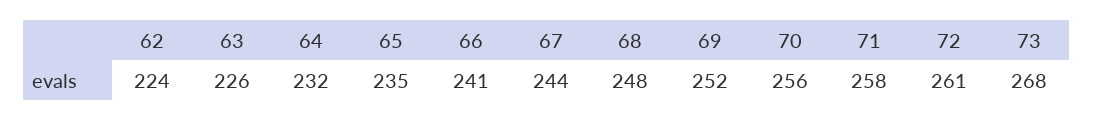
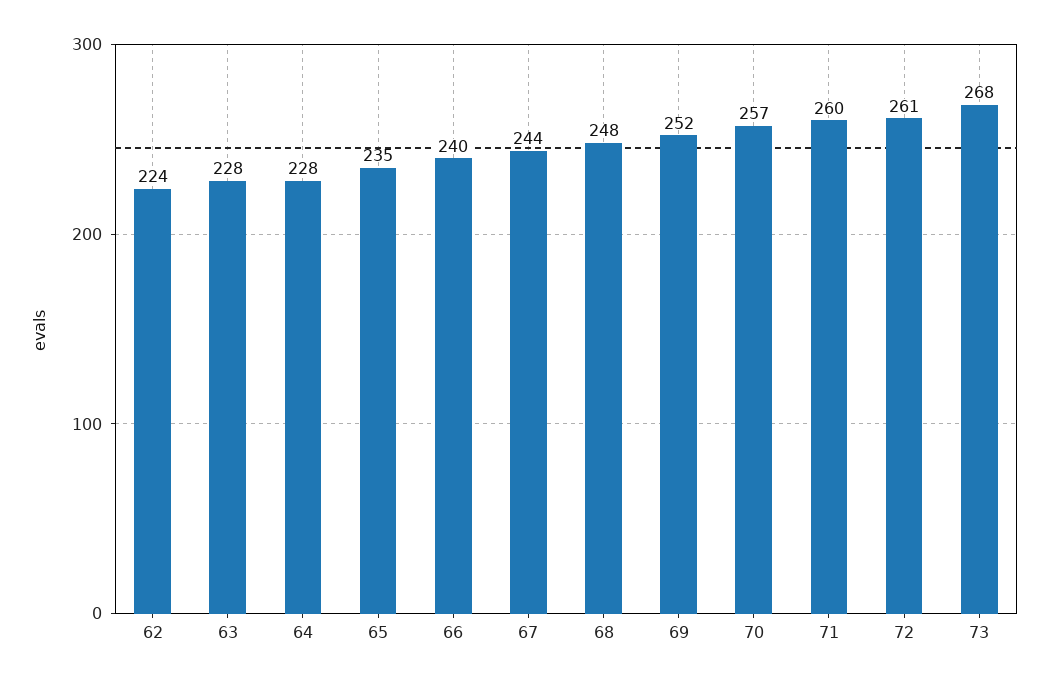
  {
    "62": 224,
-   "63": 226,
+   "63": 228,
-   "64": 232,
+   "64": 228,
    "65": 235,
-   "66": 241,
+   "66": 240,
    "67": 244,
    "68": 248,
    "69": 252,
-   "70": 256,
+   "70": 257,
-   "71": 258,
+   "71": 260,
    "72": 261,
    "73": 268
  }

